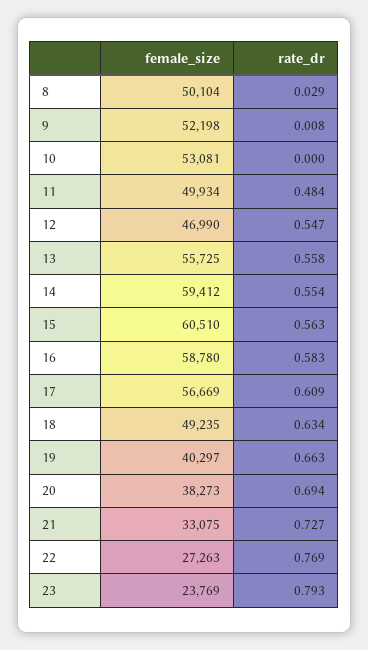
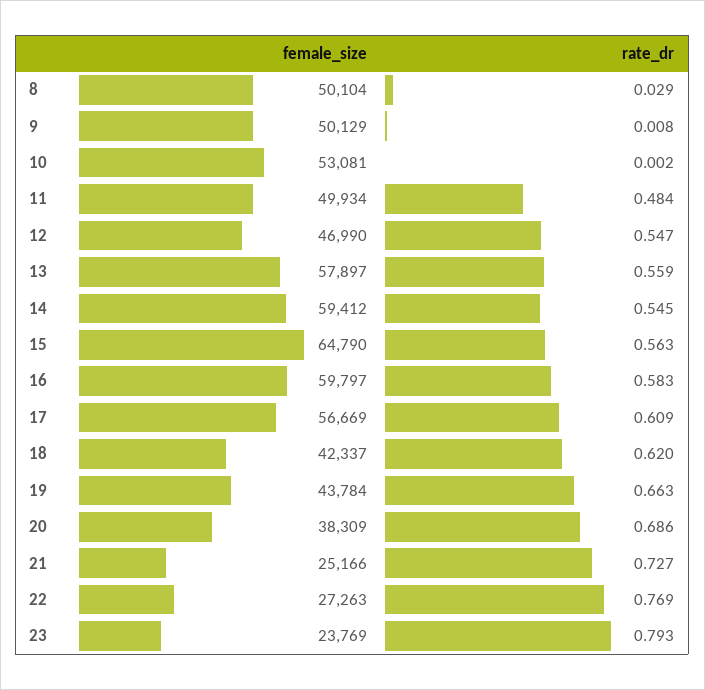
  {
    "female_size": {
      "8": 50104,
-     "9": 52198,
+     "9": 50129,
      "10": 53081,
      "11": 49934,
      "12": 46990,
-     "13": 55725,
+     "13": 57897,
      "14": 59412,
-     "15": 60510,
+     "15": 64790,
-     "16": 58780,
+     "16": 59797,
      "17": 56669,
-     "18": 49235,
+     "18": 42337,
-     "19": 40297,
+     "19": 43784,
-     "20": 38273,
+     "20": 38309,
-     "21": 33075,
+     "21": 25166,
      "22": 27263,
      "23": 23769
    },
    "rate_dr": {
      "8": 0.029,
      "9": 0.008,
-     "10": 0,
+     "10": 0.002,
      "11": 0.484,
      "12": 0.547,
-     "13": 0.558,
+     "13": 0.559,
-     "14": 0.554,
+     "14": 0.545,
      "15": 0.563,
      "16": 0.583,
      "17": 0.609,
-     "18": 0.634,
+     "18": 0.62,
      "19": 0.663,
-     "20": 0.694,
+     "20": 0.686,
      "21": 0.727,
      "22": 0.769,
      "23": 0.793
    }
  }

